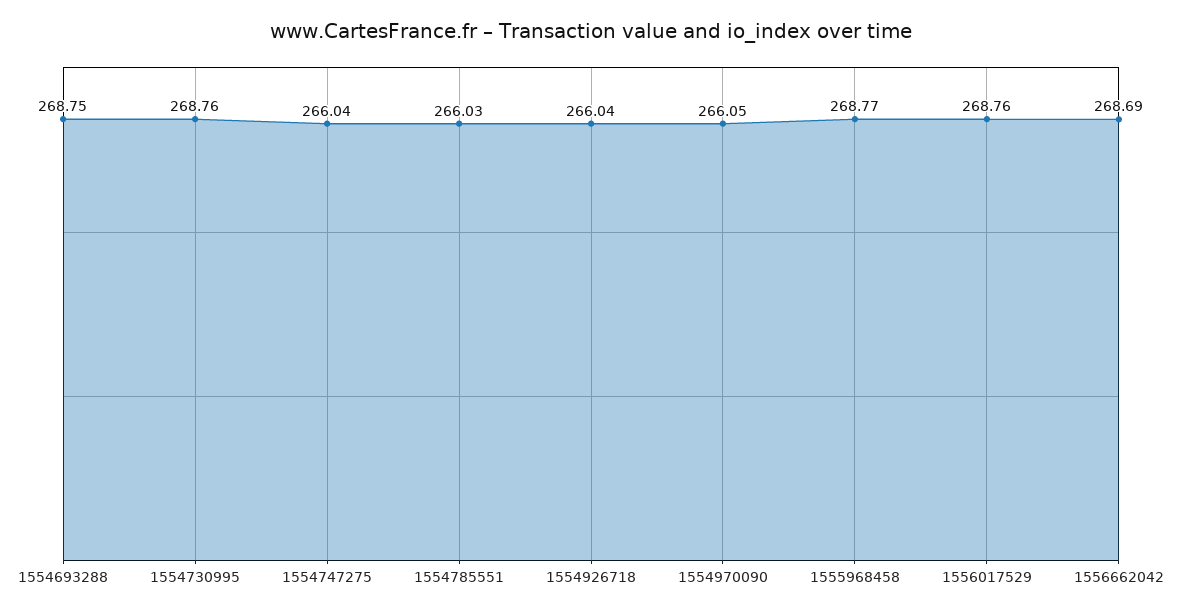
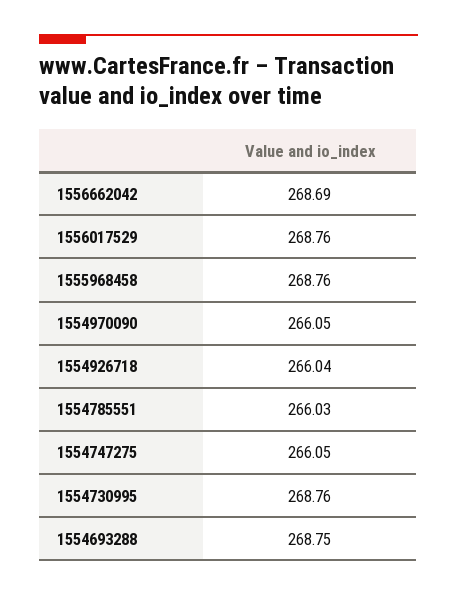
  {
    "1554693288": 268.75,
    "1554730995": 268.76,
-   "1554747275": 266.04,
+   "1554747275": 266.05,
    "1554785551": 266.03,
    "1554926718": 266.04,
    "1554970090": 266.05,
-   "1555968458": 268.77,
+   "1555968458": 268.76,
    "1556017529": 268.76,
    "1556662042": 268.69
  }

